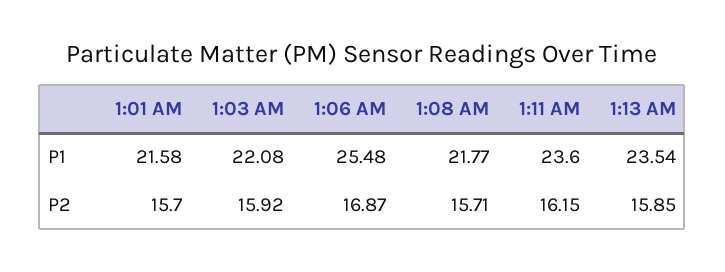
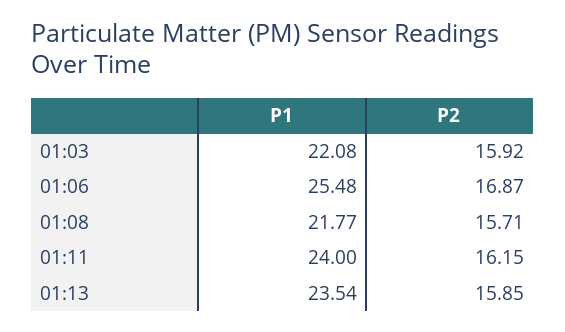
  {
-   "1:01 AM": {
-     "P1": 21.58,
-     "P2": 15.7
-   },
    "1:03 AM": {
      "P1": 22.08,
      "P2": 15.92
    },
    "1:06 AM": {
      "P1": 25.48,
      "P2": 16.87
    },
    "1:08 AM": {
      "P1": 21.77,
      "P2": 15.71
    },
    "1:11 AM": {
-     "P1": 23.6,
+     "P1": 24,
      "P2": 16.15
    },
    "1:13 AM": {
      "P1": 23.54,
      "P2": 15.85
    }
  }

